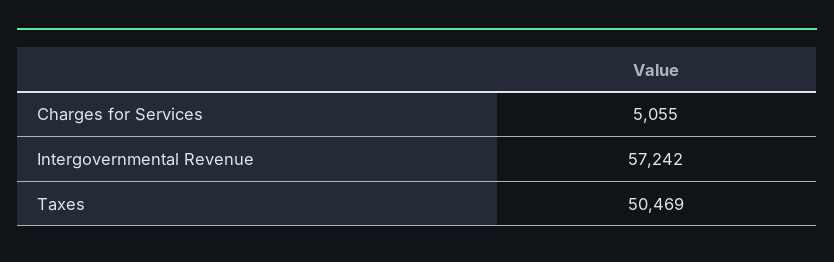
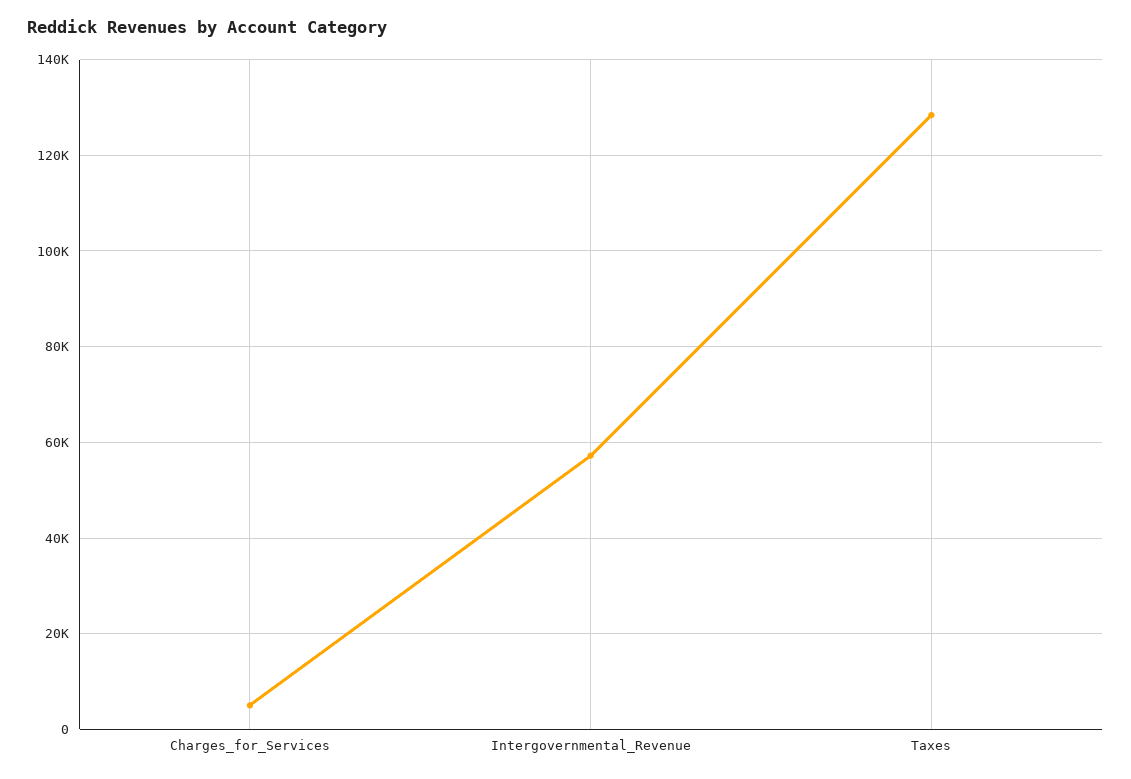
  {
    "Charges for Services": 5055,
    "Intergovernmental Revenue": 57242,
-   "Taxes": 50469
+   "Taxes": 128000
  }

